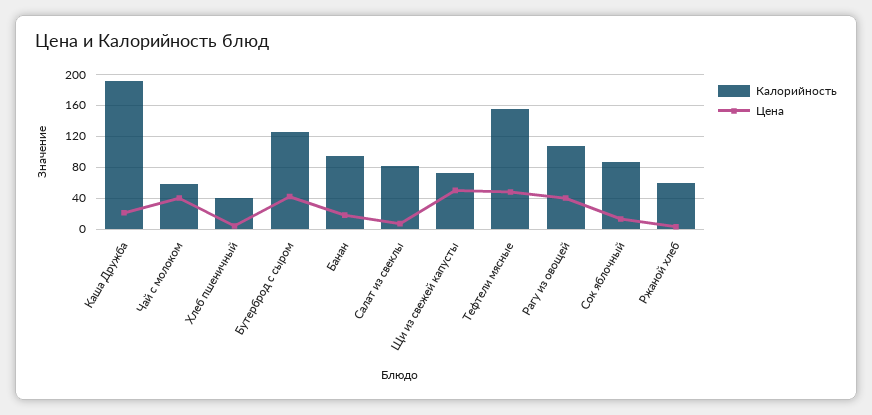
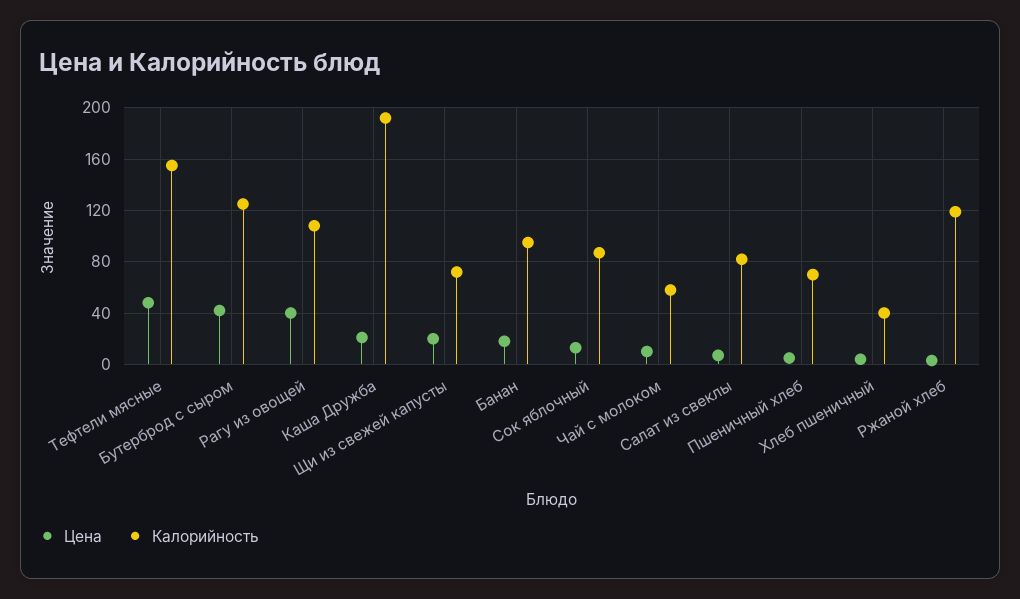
  {
    "Калорийность": {
      "Каша Дружба": 190,
      "Чай с молоком": 60,
      "Хлеб пшеничный": 40,
      "Бутерброд с сыром": 125,
      "Банан": 95,
      "Салат из свеклы": 80,
      "Щи из свежей капусты": 70,
      "Тефтели мясные": 155,
      "Рагу из овощей": 110,
      "Сок яблочный": 85,
-     "Ржаной хлеб": 60
+     "Ржаной хлеб": 120,
+     "Пшеничный хлеб": 70
    },
    "Цена": {
      "Каша Дружба": 20,
-     "Чай с молоком": 40,
+     "Чай с молоком": 10,
      "Хлеб пшеничный": 5,
      "Бутерброд с сыром": 40,
      "Банан": 20,
      "Салат из свеклы": 5,
-     "Щи из свежей капусты": 50,
+     "Щи из свежей капусты": 20,
      "Тефтели мясные": 50,
      "Рагу из овощей": 40,
      "Сок яблочный": 15,
-     "Ржаной хлеб": 5
+     "Ржаной хлеб": 5,
+     "Пшеничный хлеб": 5
    }
  }

